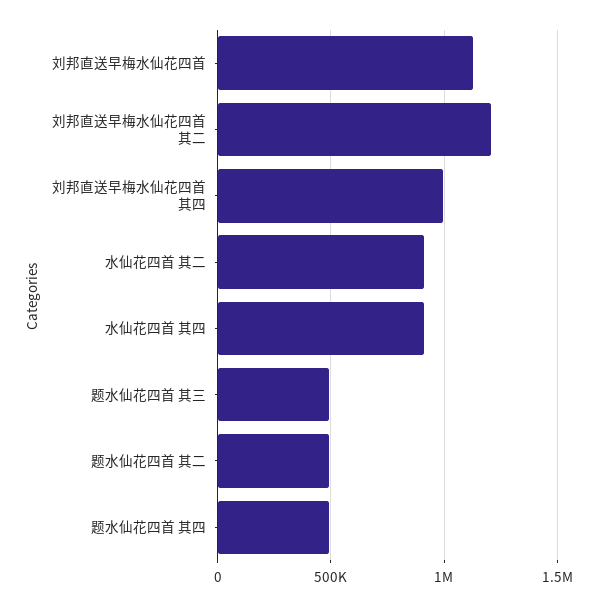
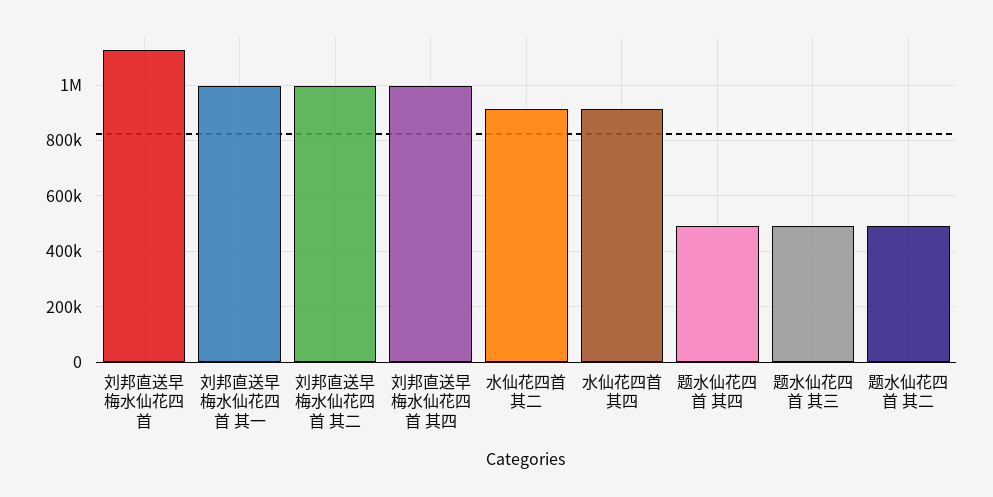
  {
    "刘邦直送早梅水仙花四首": 1125000,
-   "刘邦直送早梅水仙花四首 其二": 1200000,
+   "刘邦直送早梅水仙花四首 其二": 1000000,
    "刘邦直送早梅水仙花四首 其四": 1000000,
    "水仙花四首 其二": 900000,
    "水仙花四首 其四": 900000,
    "题水仙花四首 其三": 500000,
    "题水仙花四首 其二": 500000,
-   "题水仙花四首 其四": 500000
+   "题水仙花四首 其四": 500000,
+   "刘邦直送早梅水仙花四首 其一": 1000000
  }

